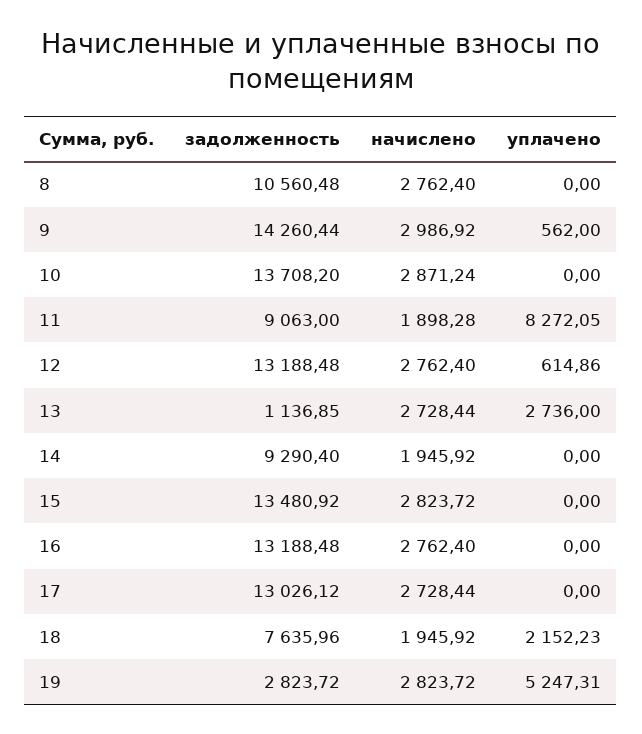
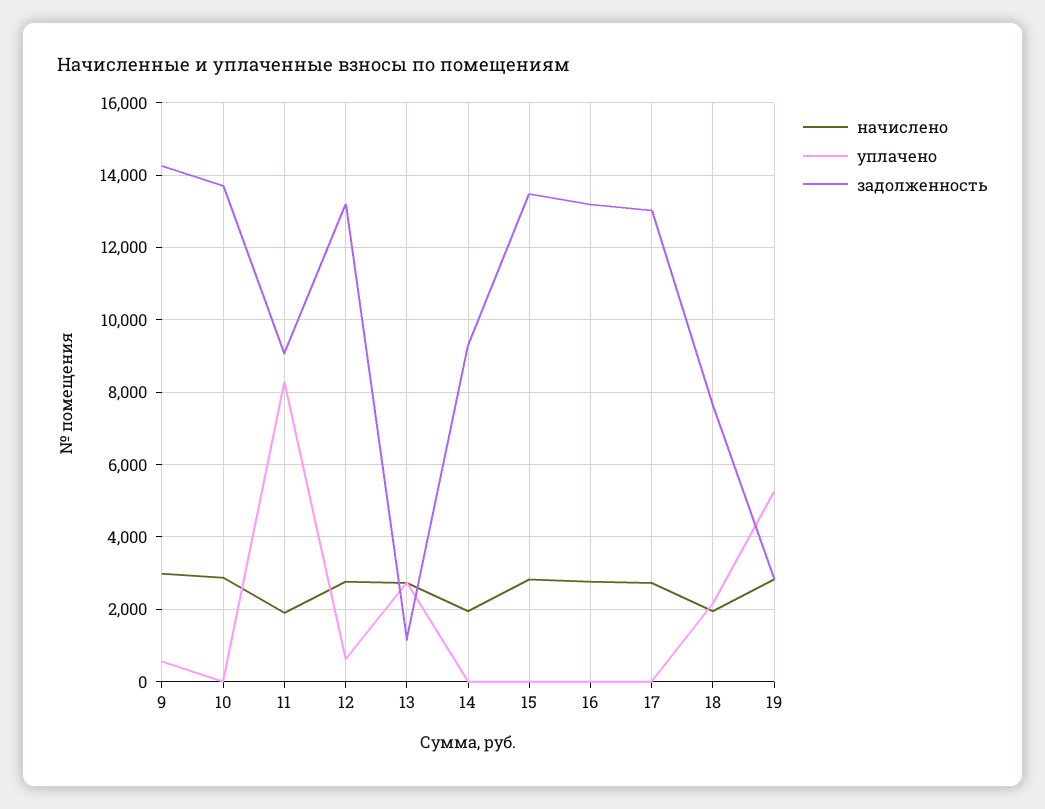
  {
    "задолженность": {
-     "8": 10560.48,
      "9": 14260.44,
      "10": 13708.2,
      "11": 9063,
      "12": 13188.48,
      "13": 1136.85,
      "14": 9290.4,
      "15": 13480.92,
      "16": 13188.48,
      "17": 13026.12,
      "18": 7635.96,
      "19": 2823.72
    },
    "начислено": {
-     "8": 2762.4,
      "9": 2986.92,
      "10": 2871.24,
      "11": 1898.28,
      "12": 2762.4,
      "13": 2728.44,
      "14": 1945.92,
      "15": 2823.72,
      "16": 2762.4,
      "17": 2728.44,
      "18": 1945.92,
      "19": 2823.72
    },
    "уплачено": {
-     "8": 0,
      "9": 562,
      "10": 0,
      "11": 8272.05,
      "12": 614.86,
      "13": 2736,
      "14": 0,
      "15": 0,
      "16": 0,
      "17": 0,
      "18": 2152.23,
      "19": 5247.31
    }
  }

